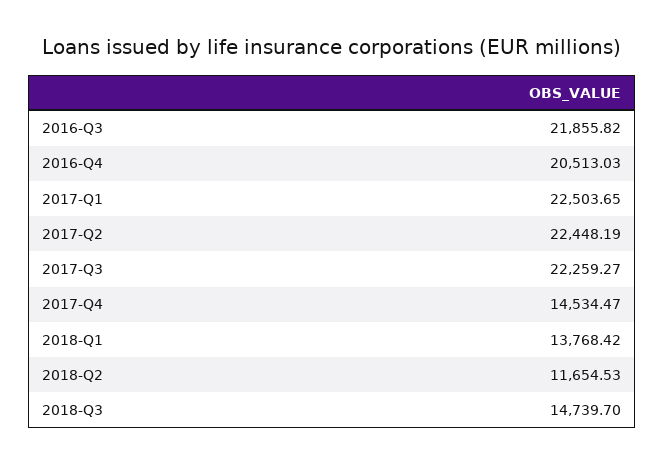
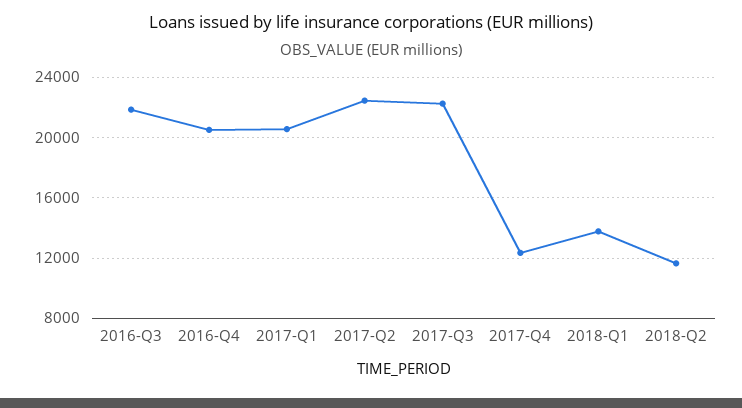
  {
    "2016-Q3": 21855.82,
    "2016-Q4": 20513.03,
-   "2017-Q1": 22503.65,
+   "2017-Q1": 20500,
    "2017-Q2": 22448.19,
    "2017-Q3": 22259.27,
-   "2017-Q4": 14534.47,
+   "2017-Q4": 12500,
    "2018-Q1": 13768.42,
-   "2018-Q2": 11654.53,
+   "2018-Q2": 11654.53
-   "2018-Q3": 14739.7
  }

